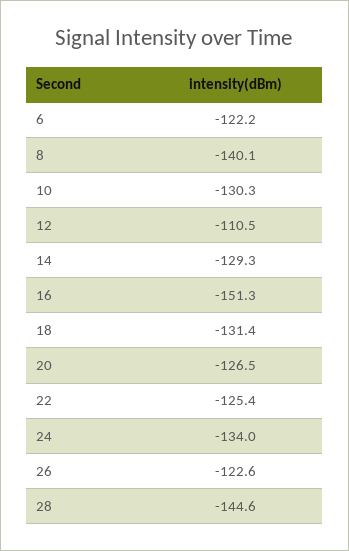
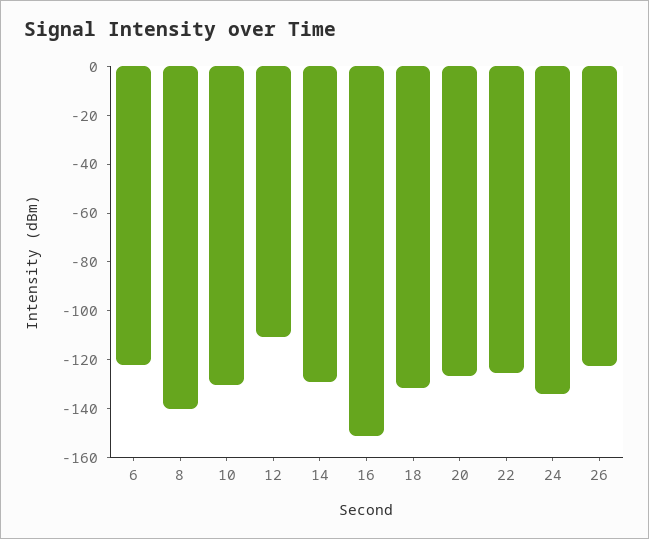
  {
    "6": -122.2,
    "8": -140.1,
    "10": -130.3,
    "12": -110.5,
    "14": -129.3,
    "16": -151.3,
    "18": -131.4,
    "20": -126.5,
    "22": -125.4,
    "24": -134,
-   "26": -122.6,
+   "26": -122.6
-   "28": -144.6
  }

